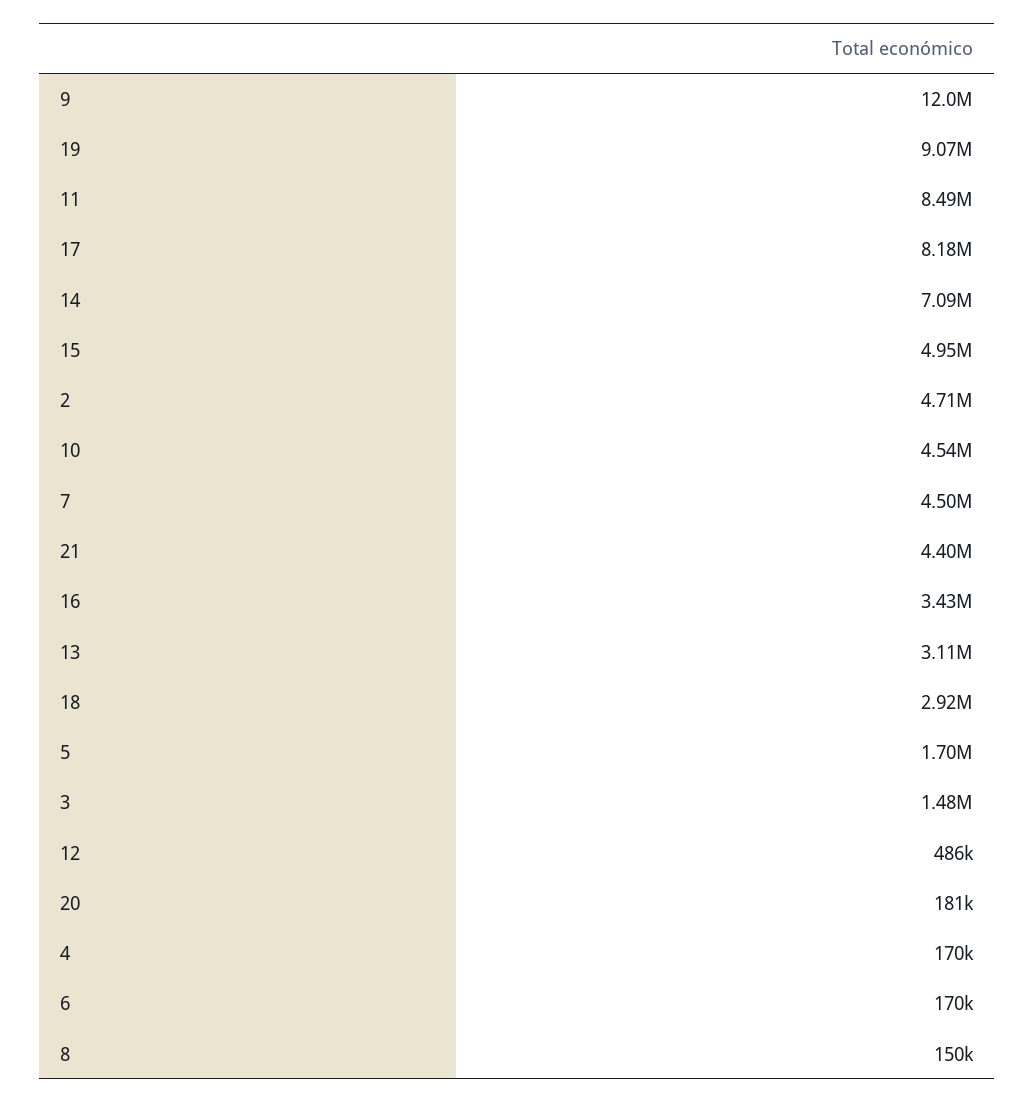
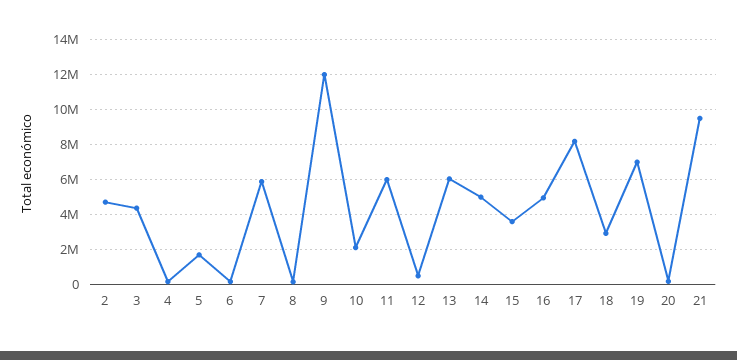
  {
    "9": 12000000,
-   "19": 9070000,
+   "19": 7000000,
-   "11": 8490000,
+   "11": 6000000,
    "17": 8180000,
-   "14": 7090000,
+   "14": 5000000,
-   "15": 4950000,
+   "15": 3500000,
    "2": 4710000,
-   "10": 4540000,
+   "10": 2000000,
-   "7": 4500000,
+   "7": 6000000,
-   "21": 4400000,
+   "21": 9500000,
-   "16": 3430000,
+   "16": 5000000,
-   "13": 3110000,
+   "13": 6000000,
    "18": 2920000,
    "5": 1700000,
-   "3": 1480000,
+   "3": 4500000,
    "12": 486000,
    "20": 181000,
    "4": 170000,
    "6": 170000,
    "8": 150000
  }

